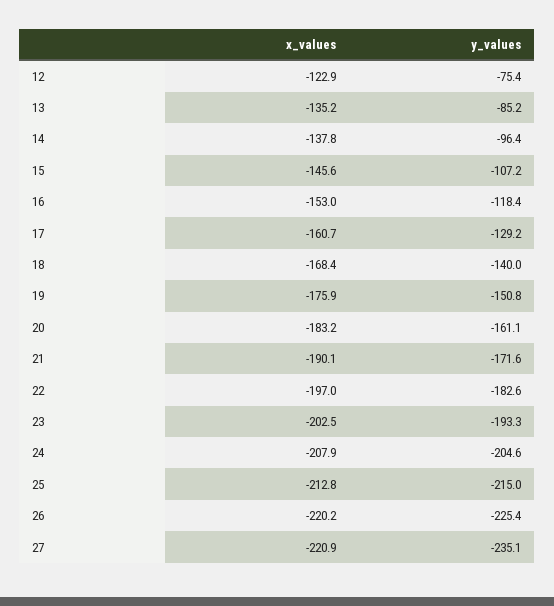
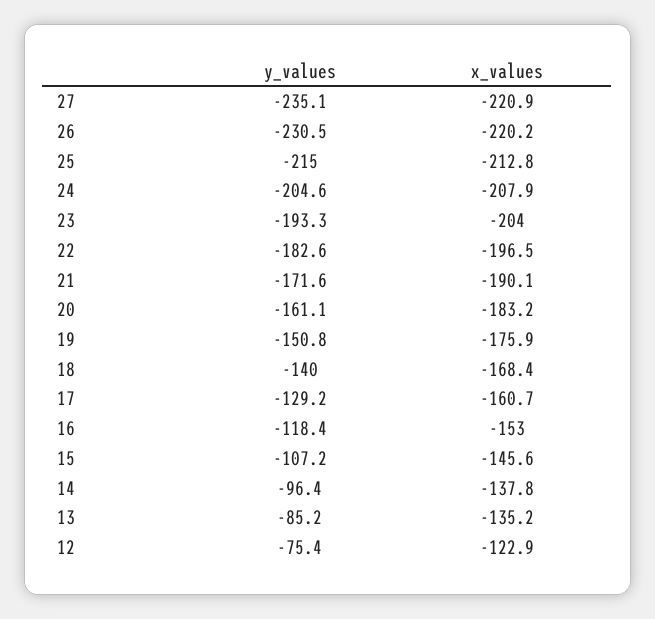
  {
    "x_values": {
      "12": -122.9,
      "13": -135.2,
      "14": -137.8,
      "15": -145.6,
      "16": -153,
      "17": -160.7,
      "18": -168.4,
      "19": -175.9,
      "20": -183.2,
      "21": -190.1,
-     "22": -197,
+     "22": -196.5,
-     "23": -202.5,
+     "23": -204,
      "24": -207.9,
      "25": -212.8,
      "26": -220.2,
      "27": -220.9
    },
    "y_values": {
      "12": -75.4,
      "13": -85.2,
      "14": -96.4,
      "15": -107.2,
      "16": -118.4,
      "17": -129.2,
      "18": -140,
      "19": -150.8,
      "20": -161.1,
      "21": -171.6,
      "22": -182.6,
      "23": -193.3,
      "24": -204.6,
      "25": -215,
-     "26": -225.4,
+     "26": -230.5,
      "27": -235.1
    }
  }

